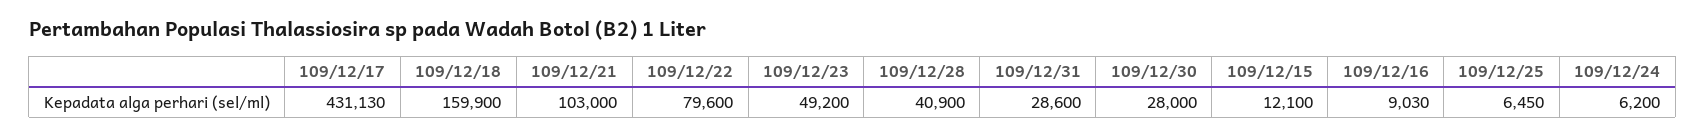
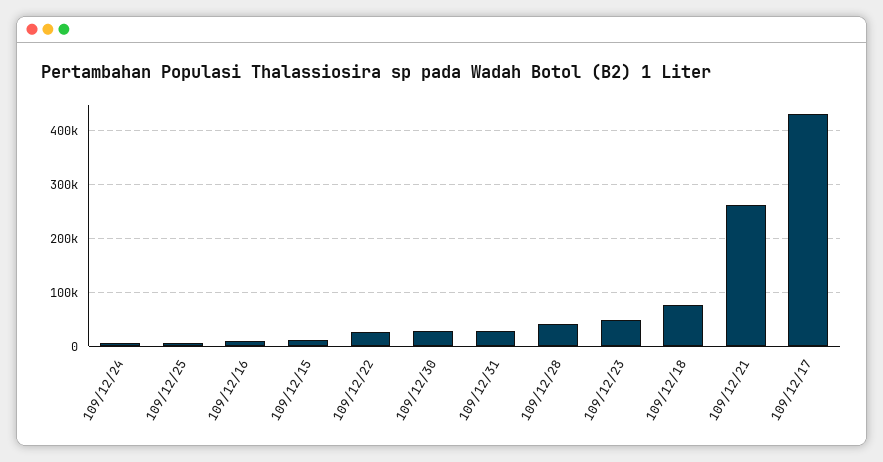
  {
    "109/12/17": 431130,
-   "109/12/18": 159900,
+   "109/12/18": 80000,
-   "109/12/21": 103000,
+   "109/12/21": 260000,
-   "109/12/22": 79600,
+   "109/12/22": 20000,
    "109/12/23": 49200,
    "109/12/28": 40900,
    "109/12/31": 28600,
    "109/12/30": 28000,
    "109/12/15": 12100,
    "109/12/16": 9030,
    "109/12/25": 6450,
    "109/12/24": 6200
  }

